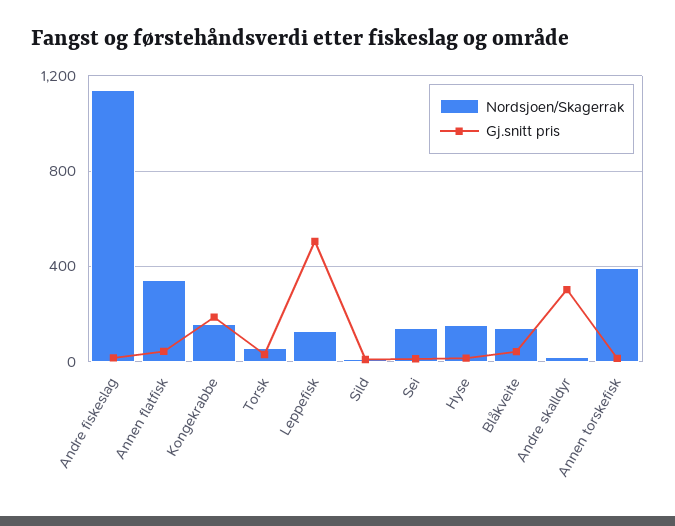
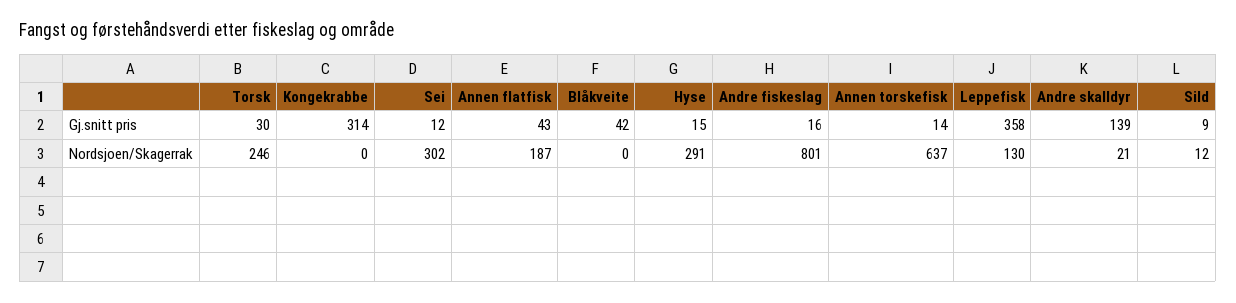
  {
    "Nordsjoen/Skagerrak": {
-     "Andre fiskeslag": 1150,
+     "Andre fiskeslag": 801,
-     "Annen flatfisk": 350,
+     "Annen flatfisk": 187,
-     "Kongekrabbe": 150,
+     "Kongekrabbe": 0,
-     "Torsk": 50,
+     "Torsk": 246,
      "Leppefisk": 130,
      "Sild": 12,
-     "Sei": 150,
+     "Sei": 302,
-     "Hyse": 150,
+     "Hyse": 291,
-     "Blåkveite": 150,
+     "Blåkveite": 0,
      "Andre skalldyr": 21,
-     "Annen torskefisk": 400
+     "Annen torskefisk": 637
    },
    "Gj.snitt pris": {
      "Andre fiskeslag": 16,
      "Annen flatfisk": 43,
-     "Kongekrabbe": 200,
+     "Kongekrabbe": 314,
      "Torsk": 30,
-     "Leppefisk": 500,
+     "Leppefisk": 358,
      "Sild": 9,
      "Sei": 12,
      "Hyse": 15,
      "Blåkveite": 42,
-     "Andre skalldyr": 300,
+     "Andre skalldyr": 139,
      "Annen torskefisk": 14
    }
  }

